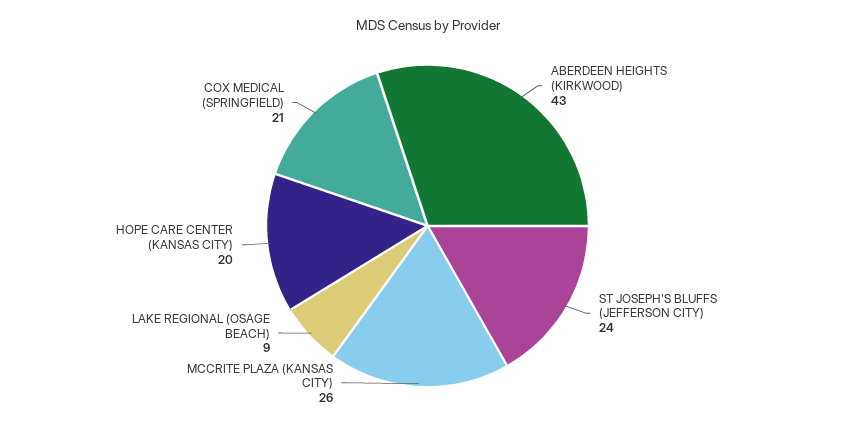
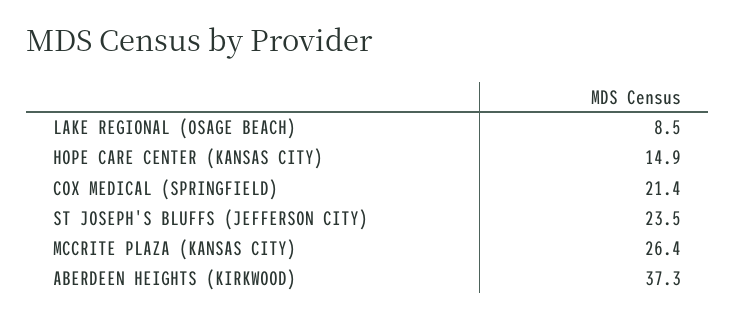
  {
-   "ABERDEEN HEIGHTS (KIRKWOOD)": 43,
+   "ABERDEEN HEIGHTS (KIRKWOOD)": 37.3,
    "ST JOSEPH'S BLUFFS (JEFFERSON CITY)": 23.5,
    "MCCRITE PLAZA (KANSAS CITY)": 26.4,
    "LAKE REGIONAL (OSAGE BEACH)": 8.5,
-   "HOPE CARE CENTER (KANSAS CITY)": 20,
+   "HOPE CARE CENTER (KANSAS CITY)": 14.9,
    "COX MEDICAL (SPRINGFIELD)": 21.4
  }

